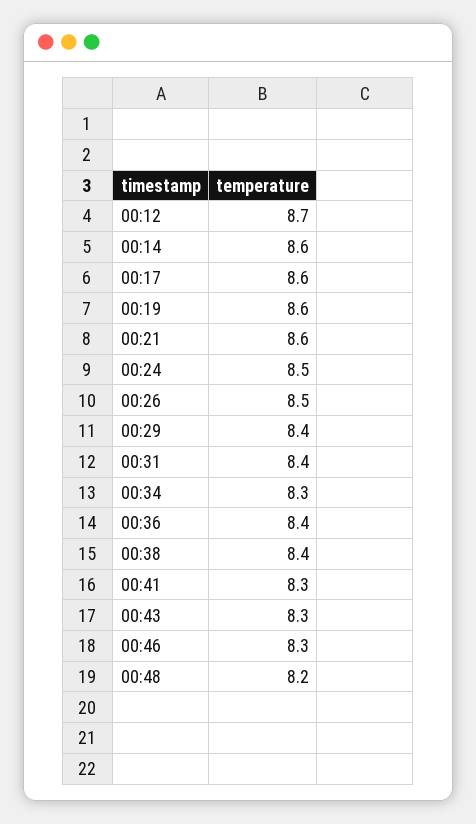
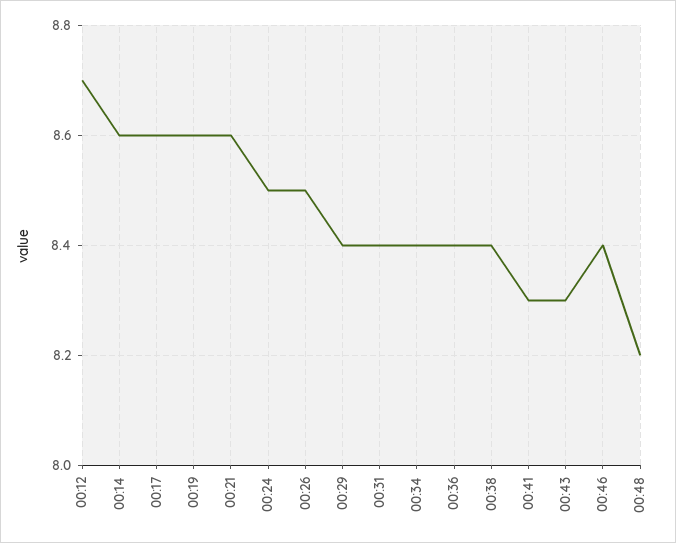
  {
    "00:12": 8.7,
    "00:14": 8.6,
    "00:17": 8.6,
    "00:19": 8.6,
    "00:21": 8.6,
    "00:24": 8.5,
    "00:26": 8.5,
    "00:29": 8.4,
    "00:31": 8.4,
-   "00:34": 8.3,
+   "00:34": 8.4,
    "00:36": 8.4,
    "00:38": 8.4,
    "00:41": 8.3,
    "00:43": 8.3,
-   "00:46": 8.3,
+   "00:46": 8.4,
    "00:48": 8.2
  }

